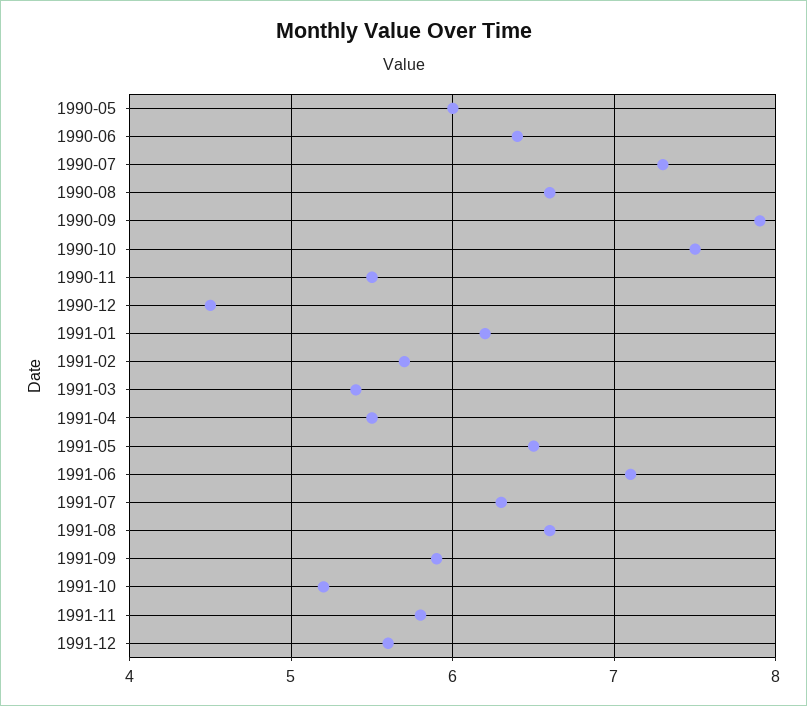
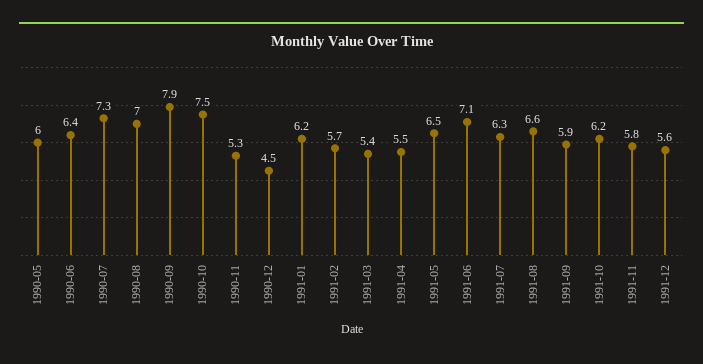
  {
    "1990-05": 6,
    "1990-06": 6.4,
    "1990-07": 7.3,
-   "1990-08": 6.6,
+   "1990-08": 7,
    "1990-09": 7.9,
    "1990-10": 7.5,
-   "1990-11": 5.5,
+   "1990-11": 5.3,
    "1990-12": 4.5,
    "1991-01": 6.2,
    "1991-02": 5.7,
    "1991-03": 5.4,
    "1991-04": 5.5,
    "1991-05": 6.5,
    "1991-06": 7.1,
    "1991-07": 6.3,
    "1991-08": 6.6,
    "1991-09": 5.9,
-   "1991-10": 5.2,
+   "1991-10": 6.2,
    "1991-11": 5.8,
    "1991-12": 5.6
  }

